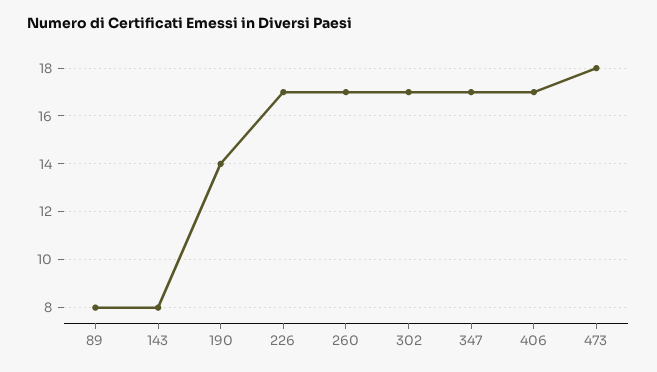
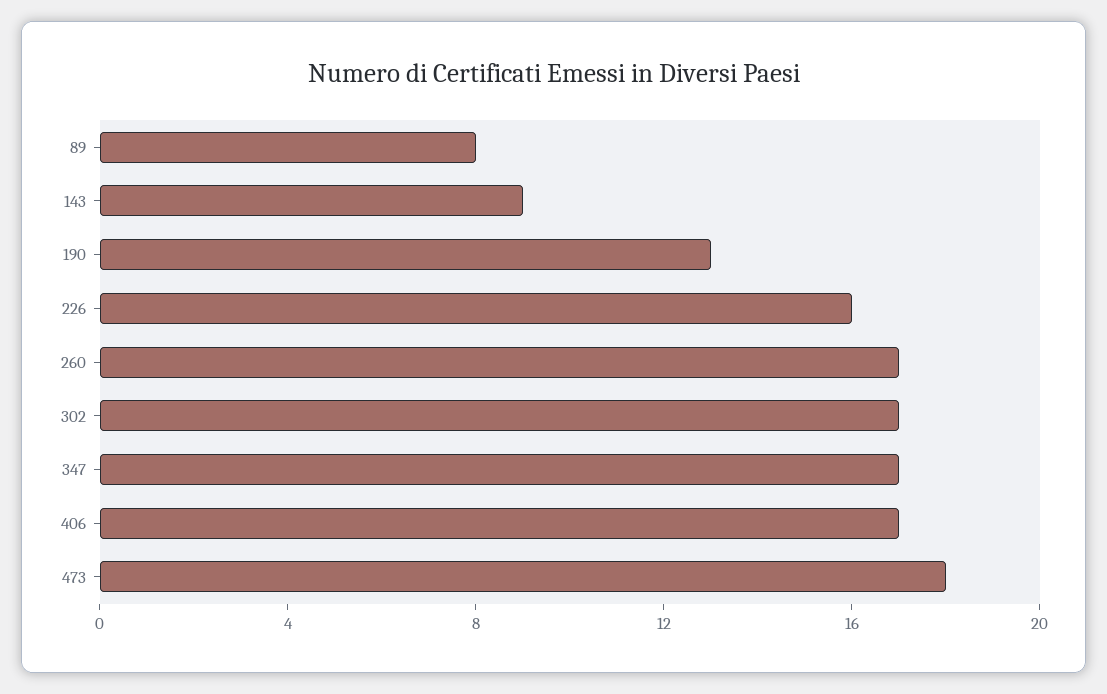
  {
    "89": 8,
-   "143": 8,
+   "143": 9,
-   "190": 14,
+   "190": 13,
-   "226": 17,
+   "226": 16,
    "260": 17,
    "302": 17,
    "347": 17,
    "406": 17,
    "473": 18
  }

